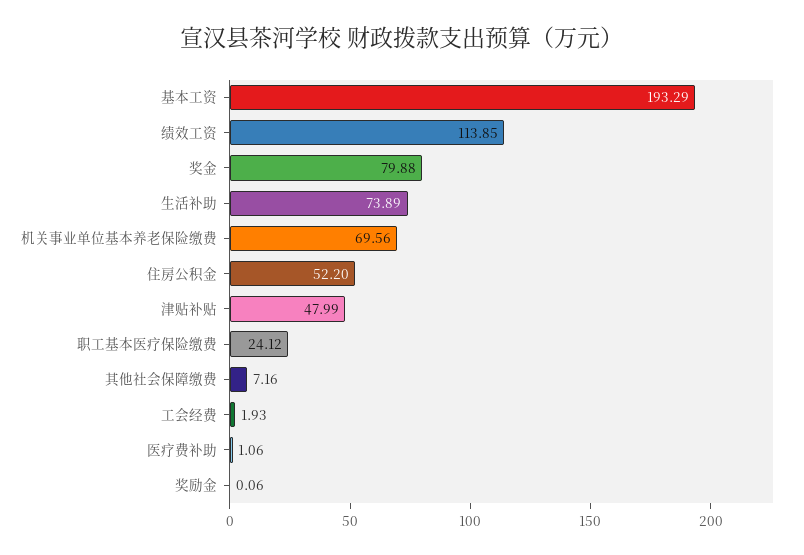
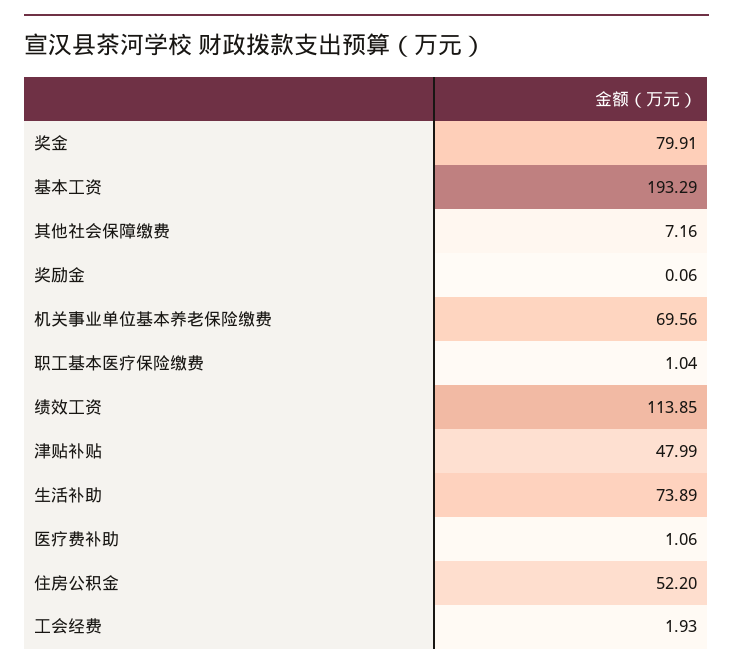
  {
    "基本工资": 193.29,
    "绩效工资": 113.85,
-   "奖金": 79.88,
+   "奖金": 79.91,
    "生活补助": 73.89,
    "机关事业单位基本养老保险缴费": 69.56,
    "住房公积金": 52.2,
    "津贴补贴": 47.99,
-   "职工基本医疗保险缴费": 24.12,
+   "职工基本医疗保险缴费": 1.04,
    "其他社会保障缴费": 7.16,
    "工会经费": 1.93,
    "医疗费补助": 1.06,
    "奖励金": 0.06
  }

